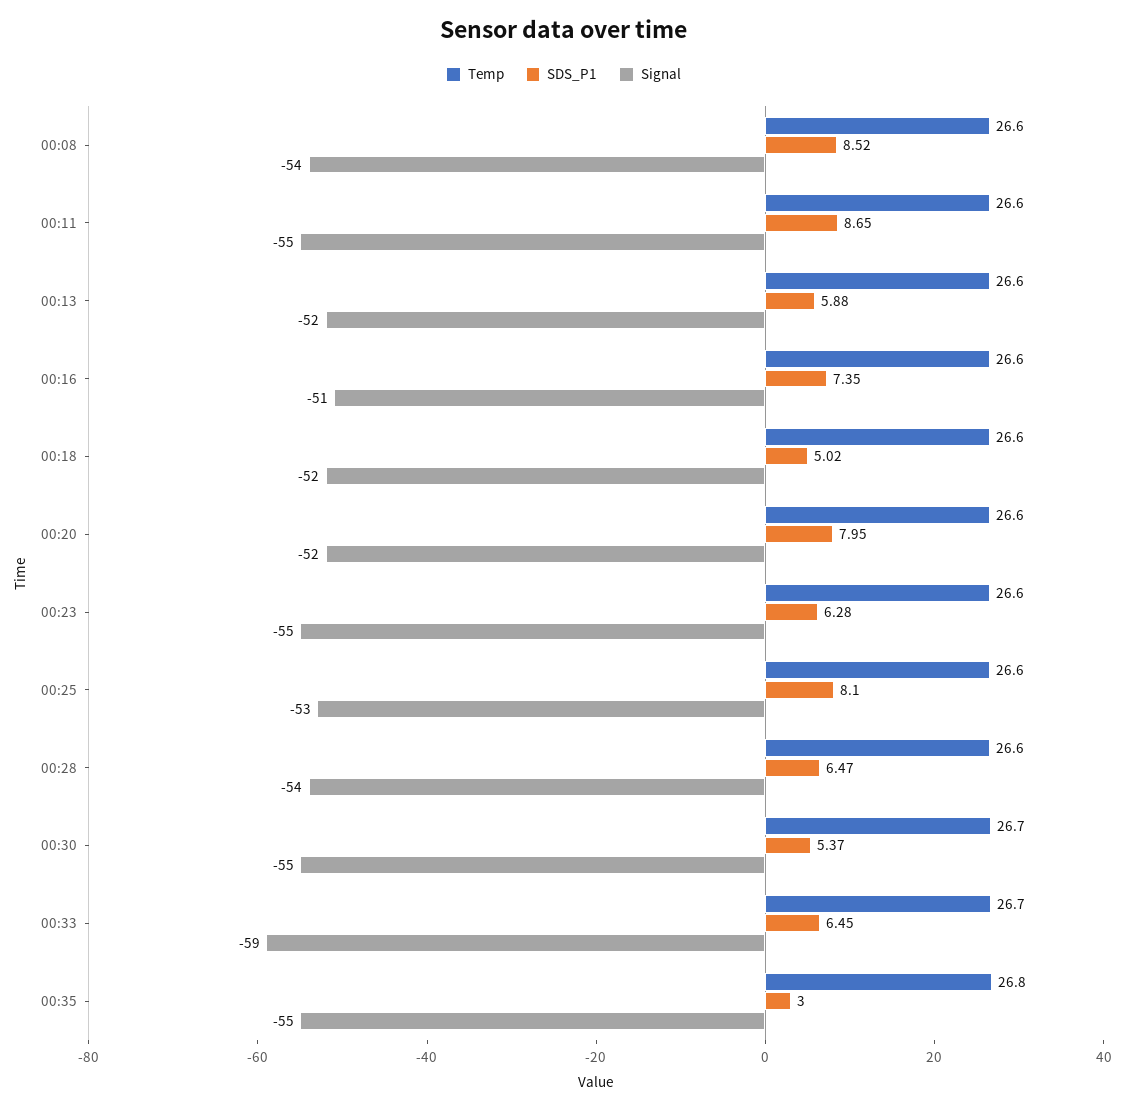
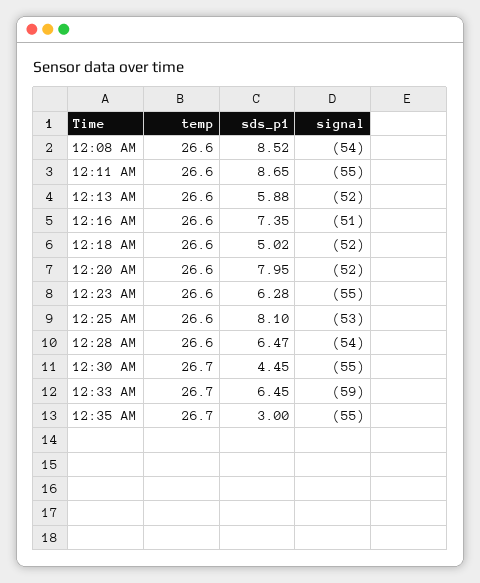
  {
    "Temp": {
      "00:08": 26.6,
      "00:11": 26.6,
      "00:13": 26.6,
      "00:16": 26.6,
      "00:18": 26.6,
      "00:20": 26.6,
      "00:23": 26.6,
      "00:25": 26.6,
      "00:28": 26.6,
      "00:30": 26.7,
      "00:33": 26.7,
-     "00:35": 26.8
+     "00:35": 26.7
    },
    "SDS_P1": {
      "00:08": 8.52,
      "00:11": 8.65,
      "00:13": 5.88,
      "00:16": 7.35,
      "00:18": 5.02,
      "00:20": 7.95,
      "00:23": 6.28,
      "00:25": 8.1,
      "00:28": 6.47,
-     "00:30": 5.37,
+     "00:30": 4.45,
      "00:33": 6.45,
      "00:35": 3
    },
    "Signal": {
      "00:08": -54,
      "00:11": -55,
      "00:13": -52,
      "00:16": -51,
      "00:18": -52,
      "00:20": -52,
      "00:23": -55,
      "00:25": -53,
      "00:28": -54,
      "00:30": -55,
      "00:33": -59,
      "00:35": -55
    }
  }

